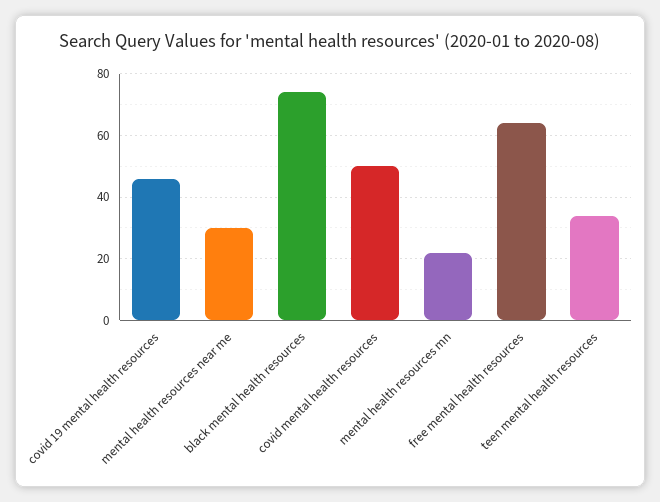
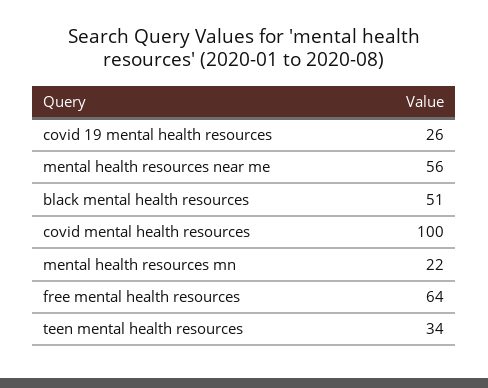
  {
-   "covid 19 mental health resources": 45,
+   "covid 19 mental health resources": 26,
-   "mental health resources near me": 30,
+   "mental health resources near me": 56,
-   "black mental health resources": 75,
+   "black mental health resources": 51,
-   "covid mental health resources": 50,
+   "covid mental health resources": 100,
    "mental health resources mn": 22,
    "free mental health resources": 64,
    "teen mental health resources": 34
  }

